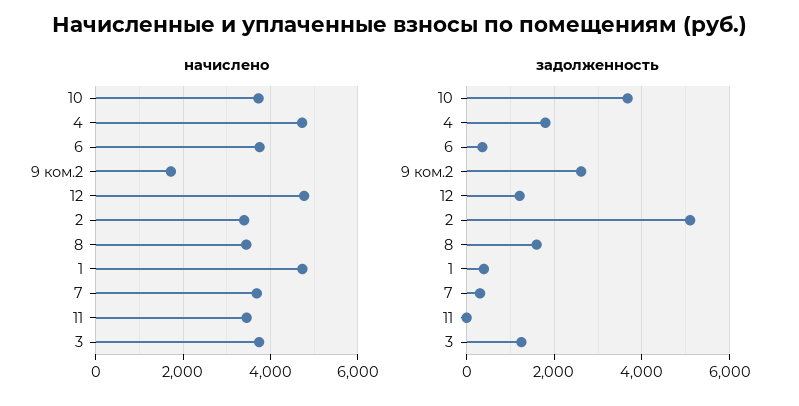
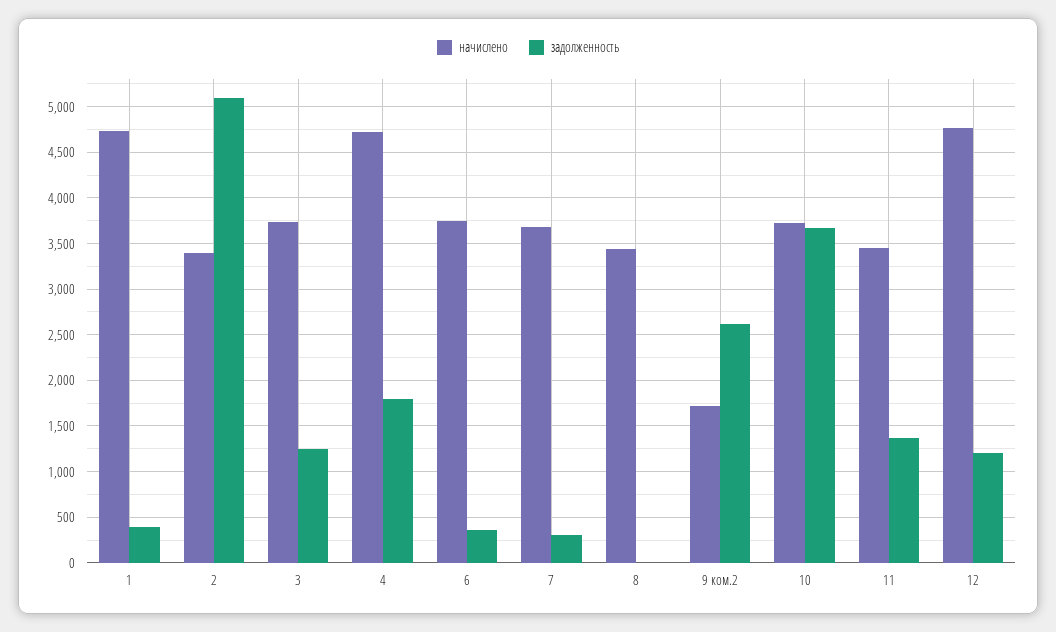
  {
    "начислено": {
      "10": 3700,
      "4": 4700,
      "6": 3700,
      "9 ком.2": 1700,
      "12": 4800,
      "2": 3400,
      "8": 3400,
      "1": 4700,
      "7": 3700,
      "11": 3500,
      "3": 3700
    },
    "задолженность": {
      "10": 3700,
      "4": 1800,
      "6": 400,
      "9 ком.2": 2600,
      "12": 1200,
      "2": 5100,
-     "8": 1600,
+     "8": 0,
      "1": 400,
      "7": 300,
-     "11": 0,
+     "11": 1400,
      "3": 1300
    }
  }

